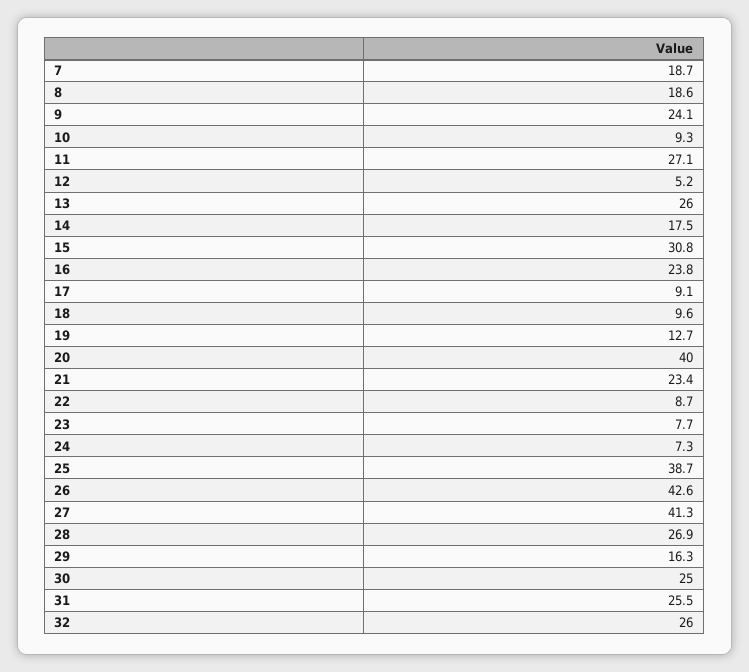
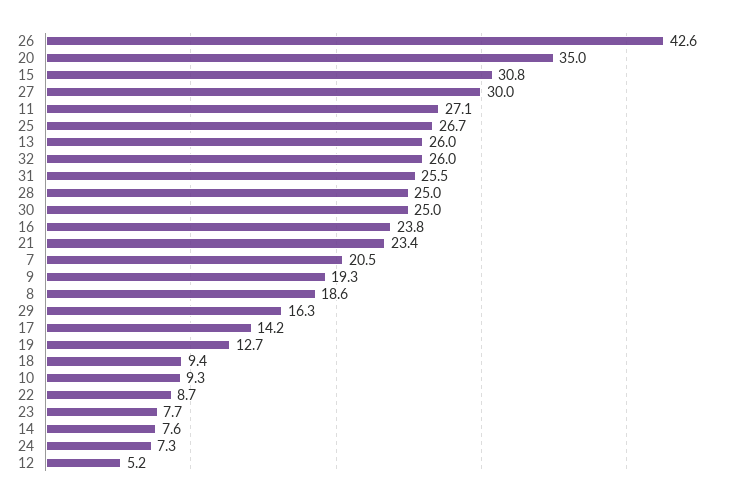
  {
-   "7": 18.7,
+   "7": 20.5,
    "8": 18.6,
-   "9": 24.1,
+   "9": 19.3,
    "10": 9.3,
    "11": 27.1,
    "12": 5.2,
    "13": 26,
-   "14": 17.5,
+   "14": 7.6,
    "15": 30.8,
    "16": 23.8,
-   "17": 9.1,
+   "17": 14.2,
-   "18": 9.6,
+   "18": 9.4,
    "19": 12.7,
-   "20": 40,
+   "20": 35,
    "21": 23.4,
    "22": 8.7,
    "23": 7.7,
    "24": 7.3,
-   "25": 38.7,
+   "25": 26.7,
    "26": 42.6,
-   "27": 41.3,
+   "27": 30,
-   "28": 26.9,
+   "28": 25,
    "29": 16.3,
    "30": 25,
    "31": 25.5,
    "32": 26
  }

